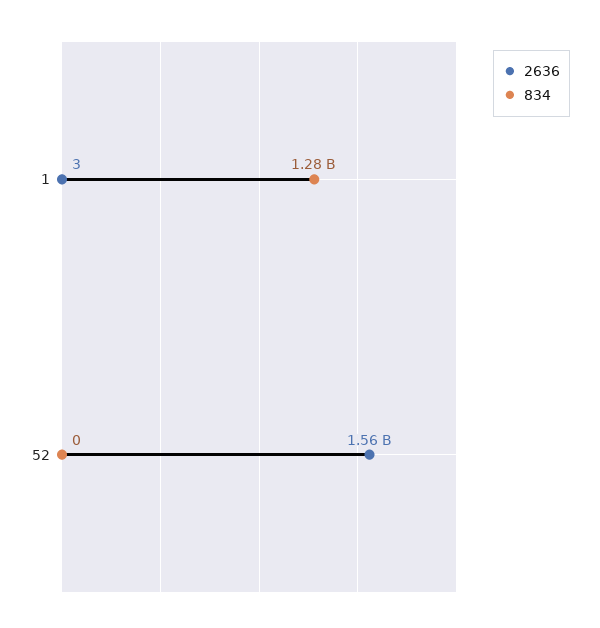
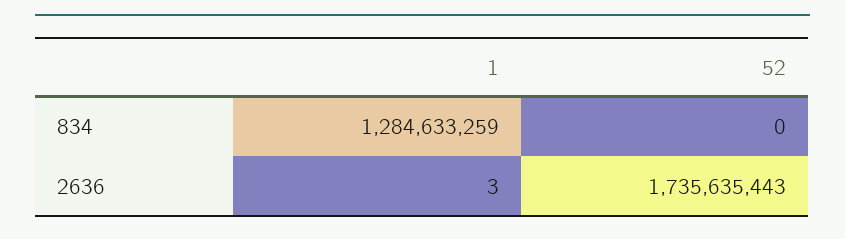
  {
    "2636": {
      "1": 3,
-     "52": 1560000000
+     "52": 1735635443
    },
    "834": {
      "1": 1284633259,
      "52": 0
    }
  }

